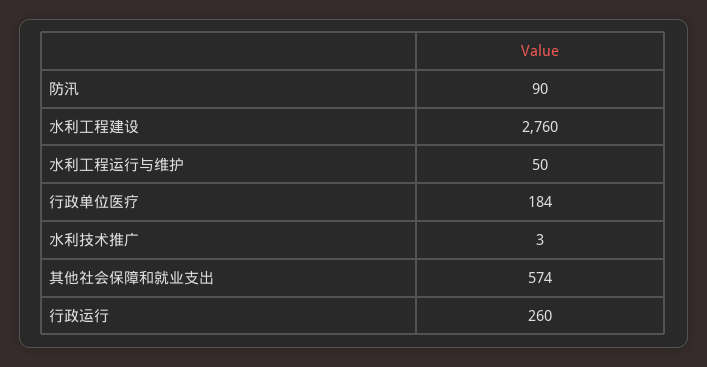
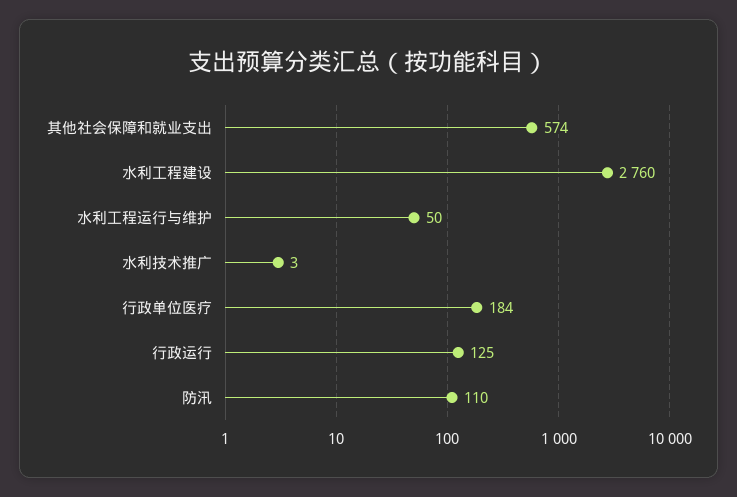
  {
-   "防汛": 90,
+   "防汛": 110,
    "水利工程建设": 2760,
    "水利工程运行与维护": 50,
    "行政单位医疗": 184,
    "水利技术推广": 3,
    "其他社会保障和就业支出": 574,
-   "行政运行": 260
+   "行政运行": 125
  }

